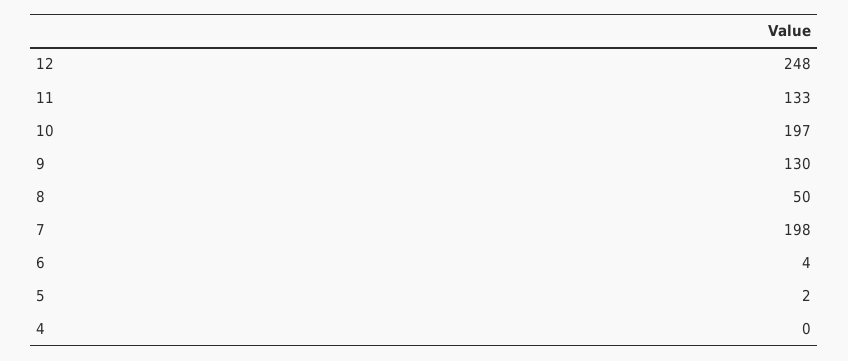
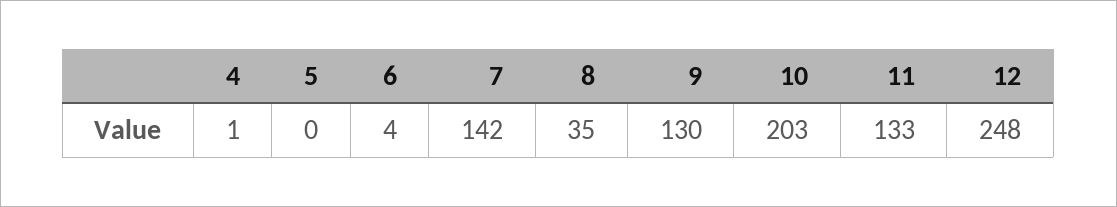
  {
    "12": 248,
    "11": 133,
-   "10": 197,
+   "10": 203,
    "9": 130,
-   "8": 50,
+   "8": 35,
-   "7": 198,
+   "7": 142,
    "6": 4,
-   "5": 2,
+   "5": 0,
-   "4": 0
+   "4": 1
  }

